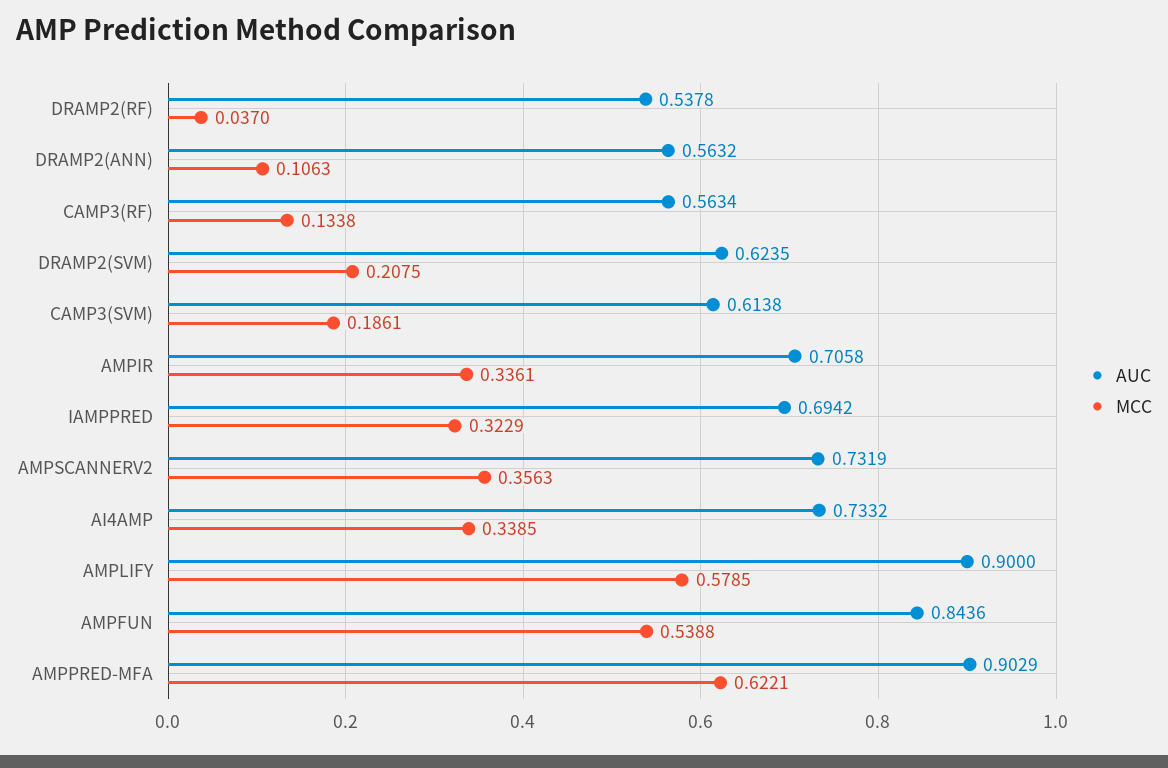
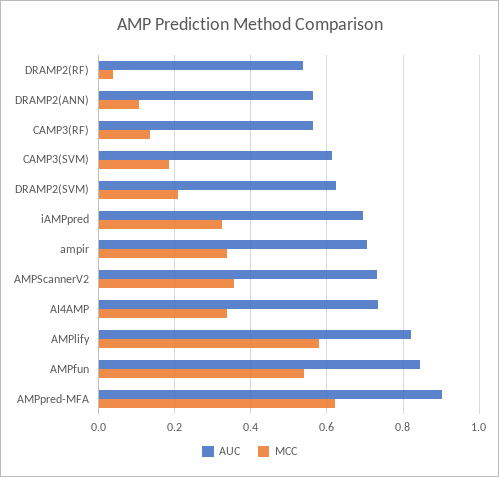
  {
    "AUC": {
      "DRAMP2(RF)": 0.5378,
      "DRAMP2(ANN)": 0.5632,
      "CAMP3(RF)": 0.5634,
      "DRAMP2(SVM)": 0.6235,
      "CAMP3(SVM)": 0.6138,
      "AMPIR": 0.7058,
      "IAMPPRED": 0.6942,
      "AMPSCANNERV2": 0.7319,
      "AI4AMP": 0.7332,
-     "AMPLIFY": 0.9,
+     "AMPLIFY": 0.82,
      "AMPFUN": 0.8436,
      "AMPPRED-MFA": 0.9029
    },
    "MCC": {
      "DRAMP2(RF)": 0.037,
      "DRAMP2(ANN)": 0.1063,
      "CAMP3(RF)": 0.1338,
      "DRAMP2(SVM)": 0.2075,
      "CAMP3(SVM)": 0.1861,
      "AMPIR": 0.3361,
      "IAMPPRED": 0.3229,
      "AMPSCANNERV2": 0.3563,
      "AI4AMP": 0.3385,
      "AMPLIFY": 0.5785,
      "AMPFUN": 0.5388,
      "AMPPRED-MFA": 0.6221
    }
  }

